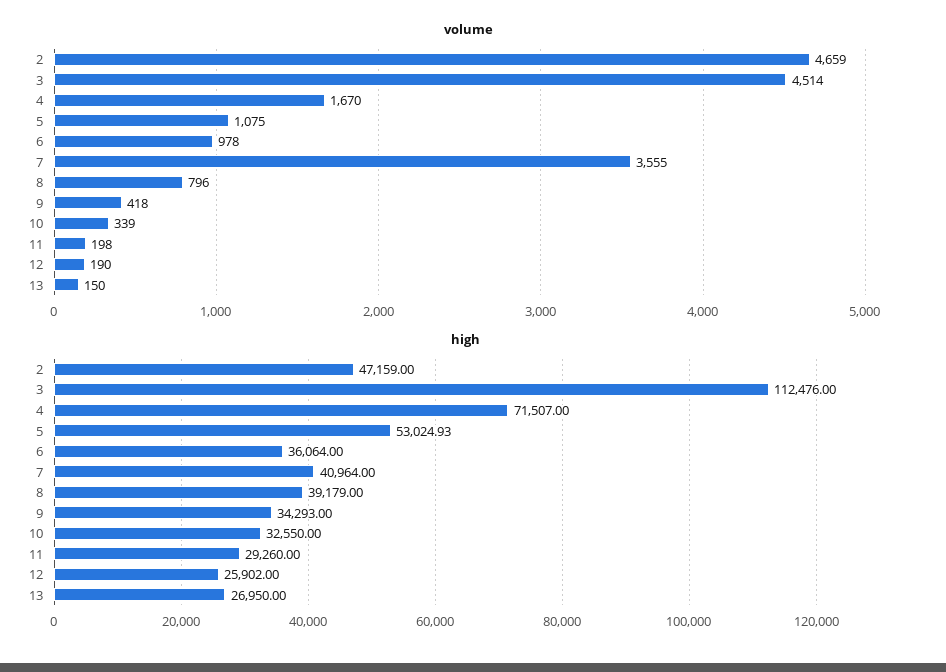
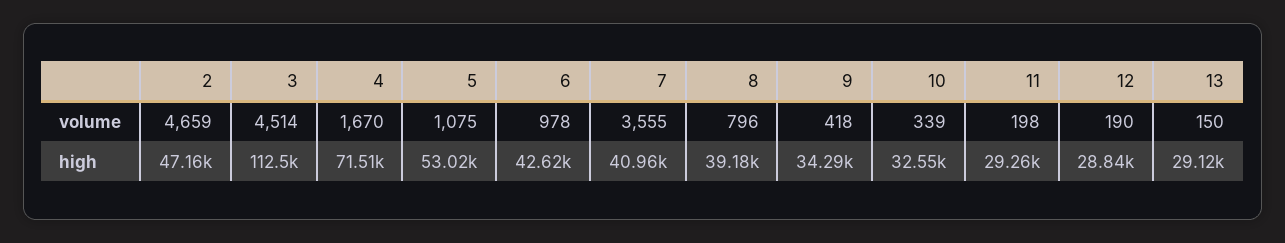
  {
    "volume": {
      "2": 4659,
      "3": 4514,
      "4": 1670,
      "5": 1075,
      "6": 978,
      "7": 3555,
      "8": 796,
      "9": 418,
      "10": 339,
      "11": 198,
      "12": 190,
      "13": 150
    },
    "high": {
      "2": 47159,
      "3": 112476,
      "4": 71507,
      "5": 53024.93,
-     "6": 36064,
+     "6": 42620,
      "7": 40964,
      "8": 39179,
      "9": 34293,
      "10": 32550,
      "11": 29260,
-     "12": 25902,
+     "12": 28840,
-     "13": 26950
+     "13": 29120
    }
  }

